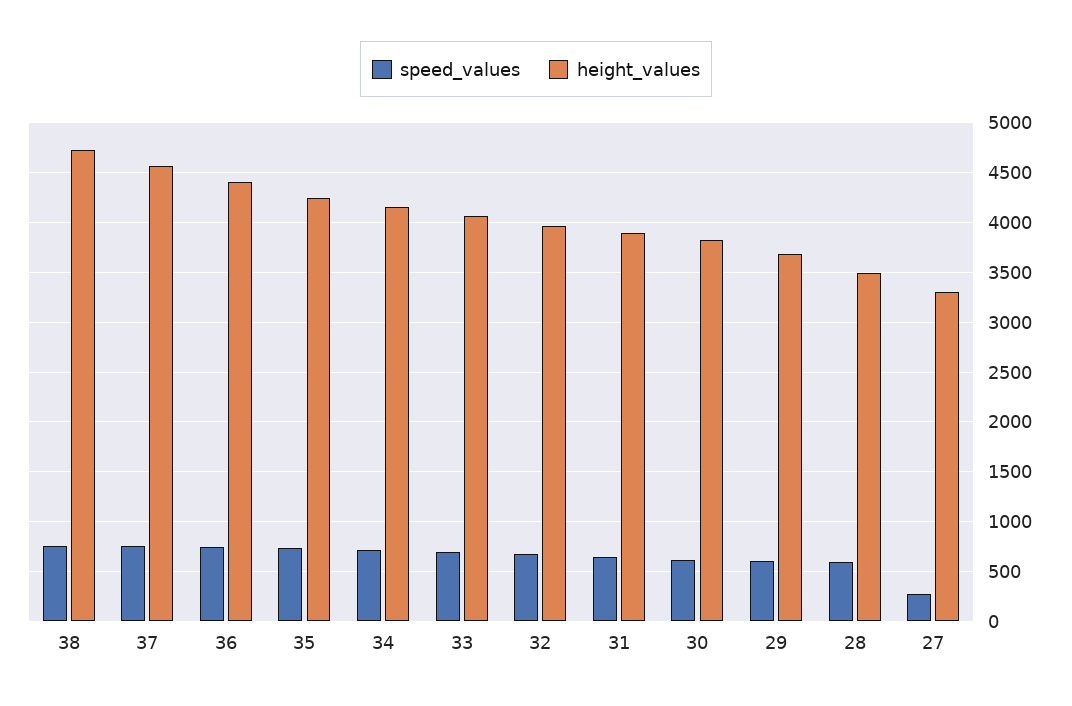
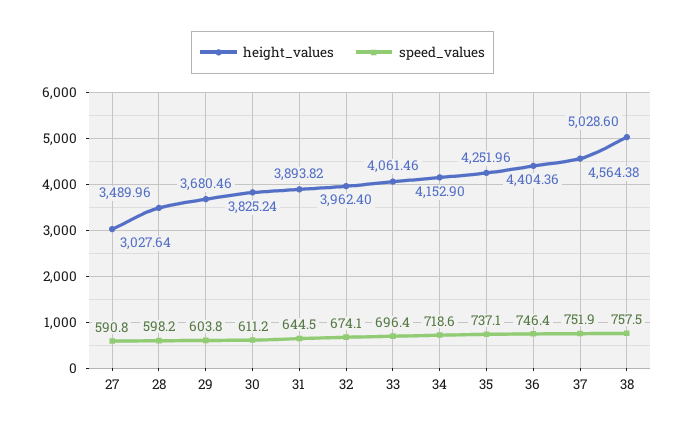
  {
    "speed_values": {
      "38": 757.5,
      "37": 751.9,
      "36": 746.4,
      "35": 737.1,
      "34": 718.6,
      "33": 696.4,
      "32": 674.1,
      "31": 644.5,
      "30": 611.2,
      "29": 603.8,
      "28": 598.2,
-     "27": 300
+     "27": 590.8
    },
    "height_values": {
-     "38": 4700,
+     "38": 5028.6,
      "37": 4564.38,
      "36": 4404.36,
      "35": 4251.96,
      "34": 4152.9,
      "33": 4061.46,
      "32": 3962.4,
      "31": 3893.82,
      "30": 3825.24,
      "29": 3680.46,
      "28": 3489.96,
-     "27": 3300
+     "27": 3027.64
    }
  }

